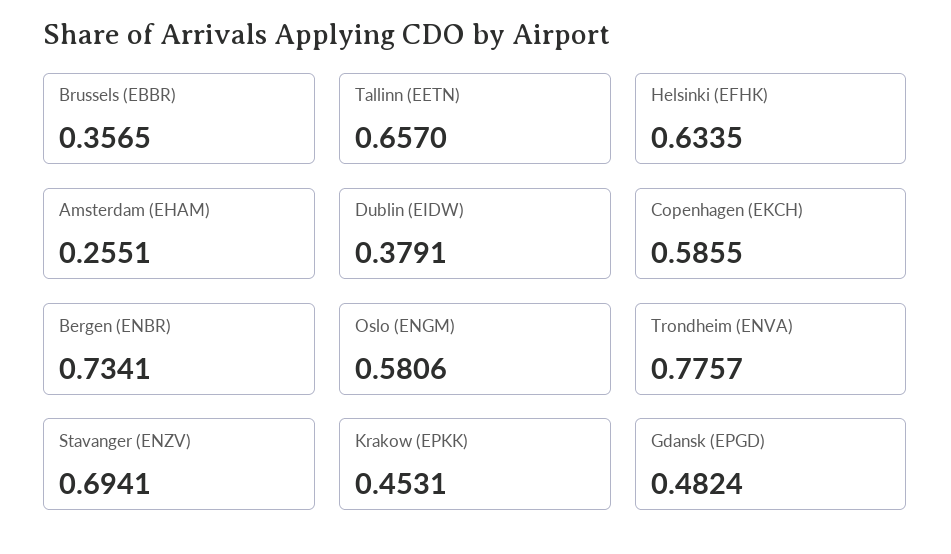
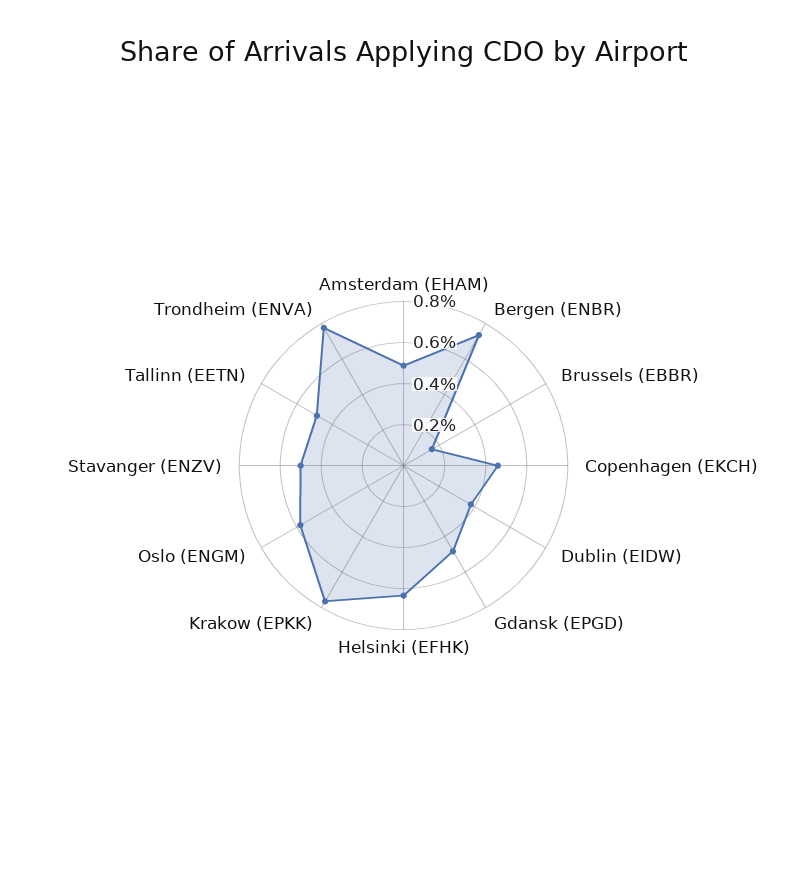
  {
-   "Brussels (EBBR)": 0.3565,
+   "Brussels (EBBR)": 0.15,
-   "Tallinn (EETN)": 0.657,
+   "Tallinn (EETN)": 0.5,
    "Helsinki (EFHK)": 0.6335,
-   "Amsterdam (EHAM)": 0.2551,
+   "Amsterdam (EHAM)": 0.5,
    "Dublin (EIDW)": 0.3791,
-   "Copenhagen (EKCH)": 0.5855,
+   "Copenhagen (EKCH)": 0.45,
    "Bergen (ENBR)": 0.7341,
    "Oslo (ENGM)": 0.5806,
    "Trondheim (ENVA)": 0.7757,
-   "Stavanger (ENZV)": 0.6941,
+   "Stavanger (ENZV)": 0.5,
-   "Krakow (EPKK)": 0.4531,
+   "Krakow (EPKK)": 0.75,
    "Gdansk (EPGD)": 0.4824
  }

